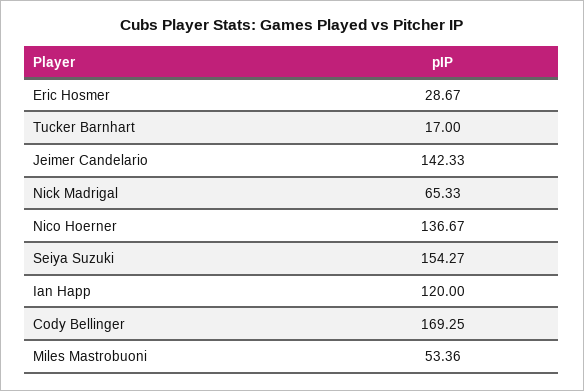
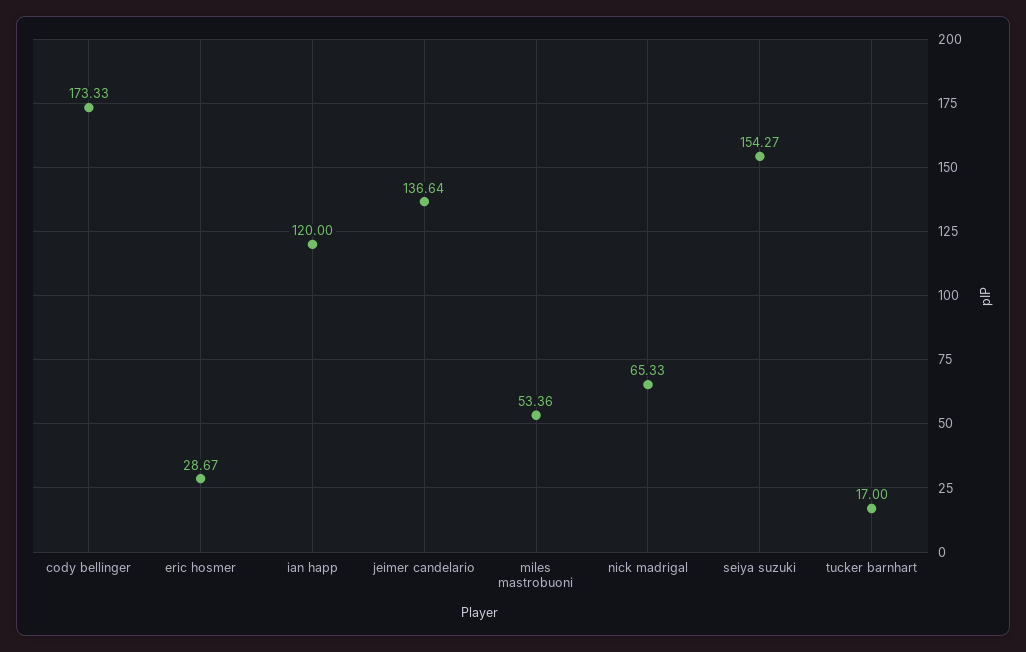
  {
    "Eric Hosmer": 28.67,
    "Tucker Barnhart": 17,
-   "Jeimer Candelario": 142.33,
+   "Jeimer Candelario": 136.64,
    "Nick Madrigal": 65.33,
-   "Nico Hoerner": 136.67,
    "Seiya Suzuki": 154.27,
    "Ian Happ": 120,
-   "Cody Bellinger": 169.25,
+   "Cody Bellinger": 173.33,
    "Miles Mastrobuoni": 53.36
  }

